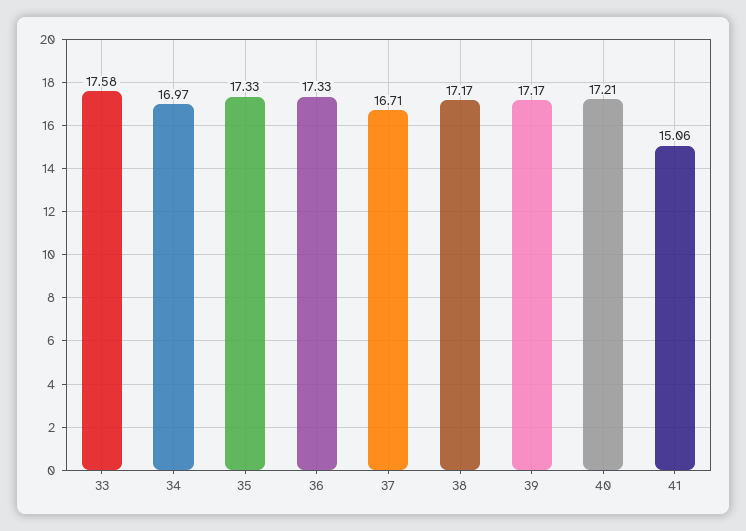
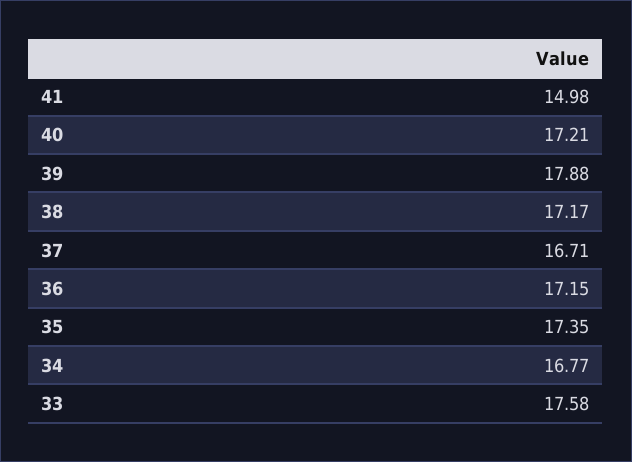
  {
    "33": 17.58,
-   "34": 16.97,
+   "34": 16.77,
-   "35": 17.33,
+   "35": 17.35,
-   "36": 17.33,
+   "36": 17.15,
    "37": 16.71,
    "38": 17.17,
-   "39": 17.17,
+   "39": 17.88,
    "40": 17.21,
-   "41": 15.06
+   "41": 14.98
  }

